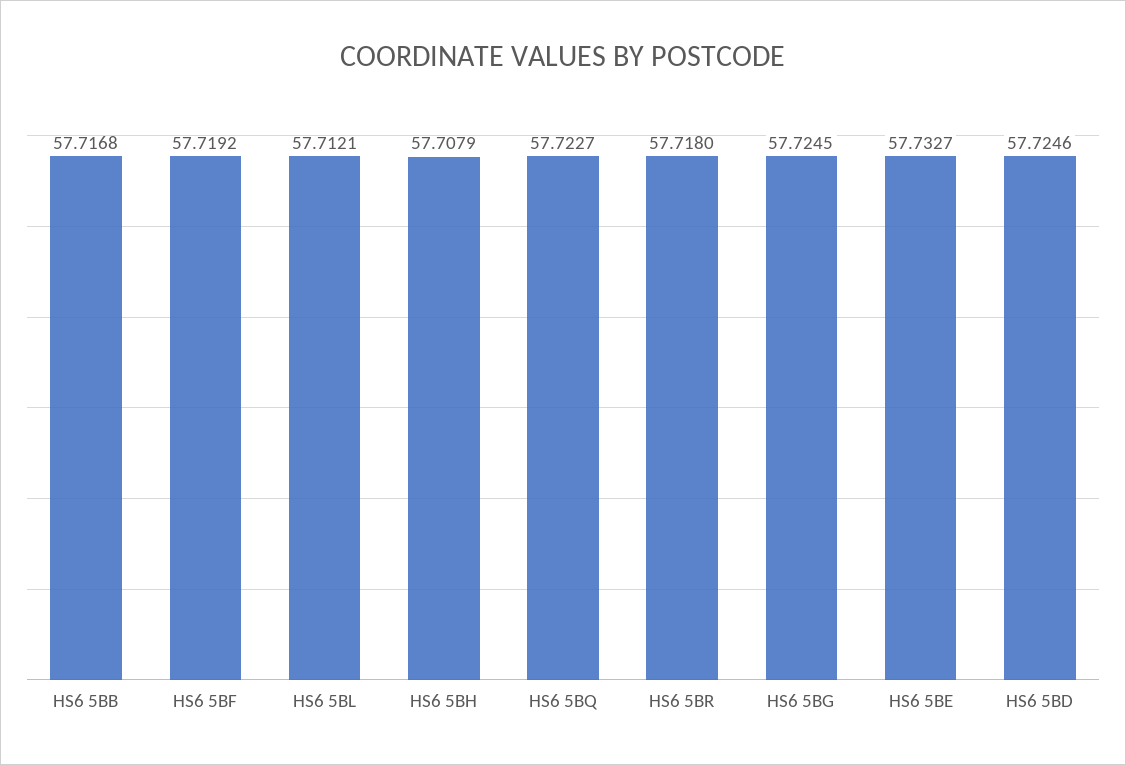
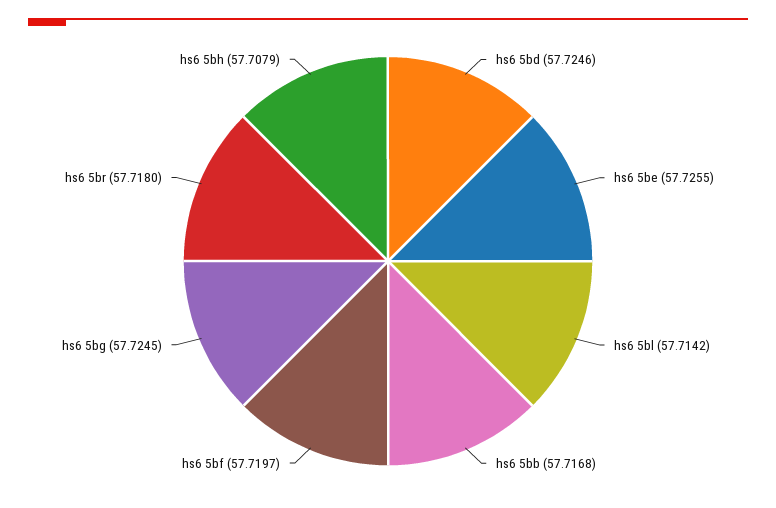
  {
    "HS6 5BB": 57.7168,
-   "HS6 5BF": 57.7192,
+   "HS6 5BF": 57.7197,
-   "HS6 5BL": 57.7121,
+   "HS6 5BL": 57.7142,
    "HS6 5BH": 57.7079,
-   "HS6 5BQ": 57.7227,
    "HS6 5BR": 57.718,
    "HS6 5BG": 57.7245,
-   "HS6 5BE": 57.7327,
+   "HS6 5BE": 57.7255,
    "HS6 5BD": 57.7246
  }

